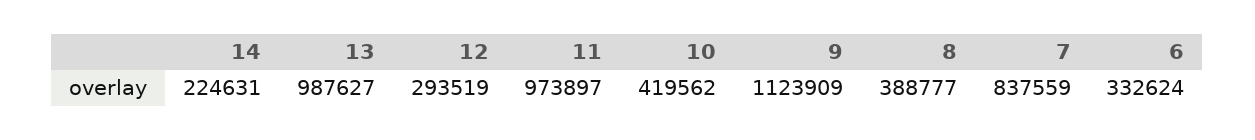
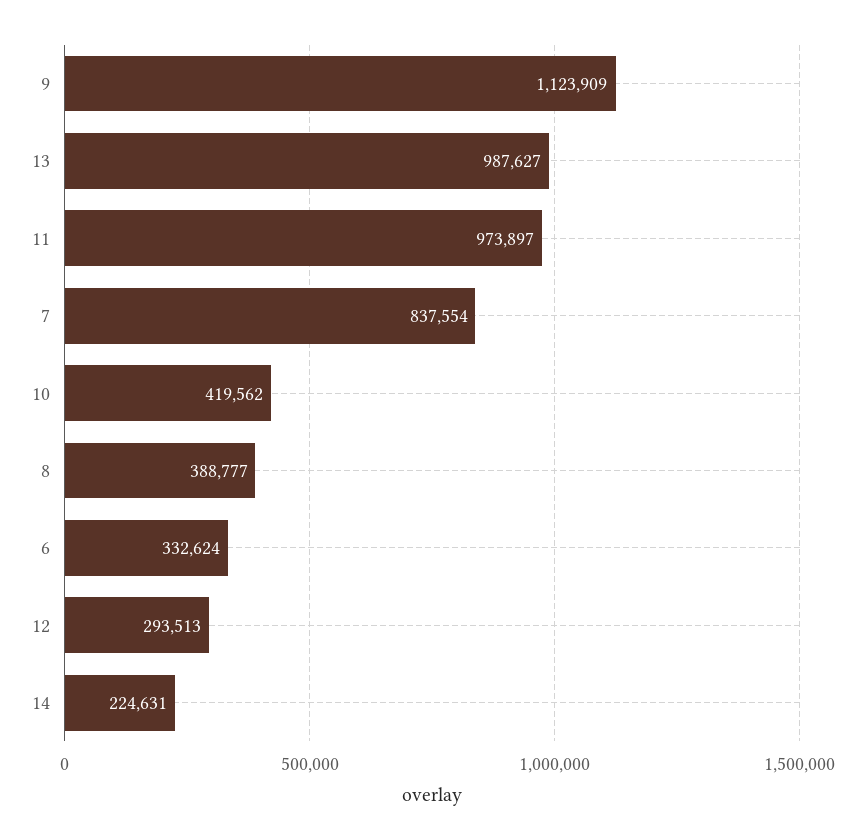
  {
    "14": 224631,
    "13": 987627,
-   "12": 293519,
+   "12": 293513,
    "11": 973897,
    "10": 419562,
    "9": 1123909,
    "8": 388777,
-   "7": 837559,
+   "7": 837554,
    "6": 332624
  }

